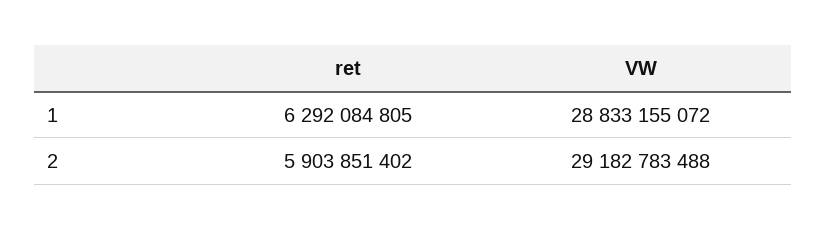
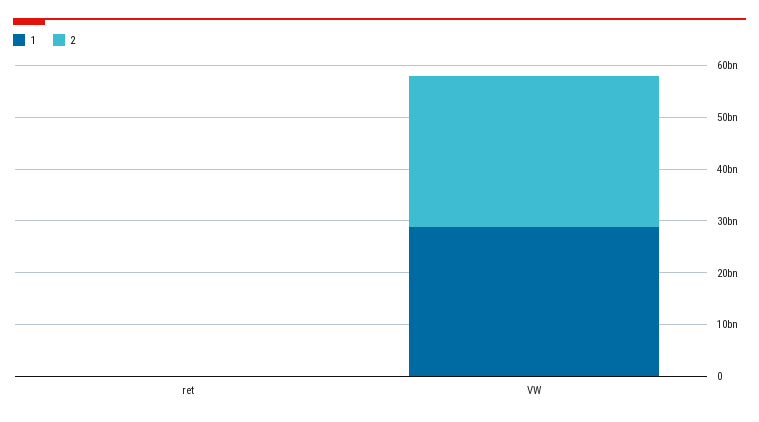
  {
    "1": {
-     "ret": 6292084805,
+     "ret": 0,
      "VW": 28833155072
    },
    "2": {
-     "ret": 5903851402,
+     "ret": 0,
      "VW": 29182783488
    }
  }

